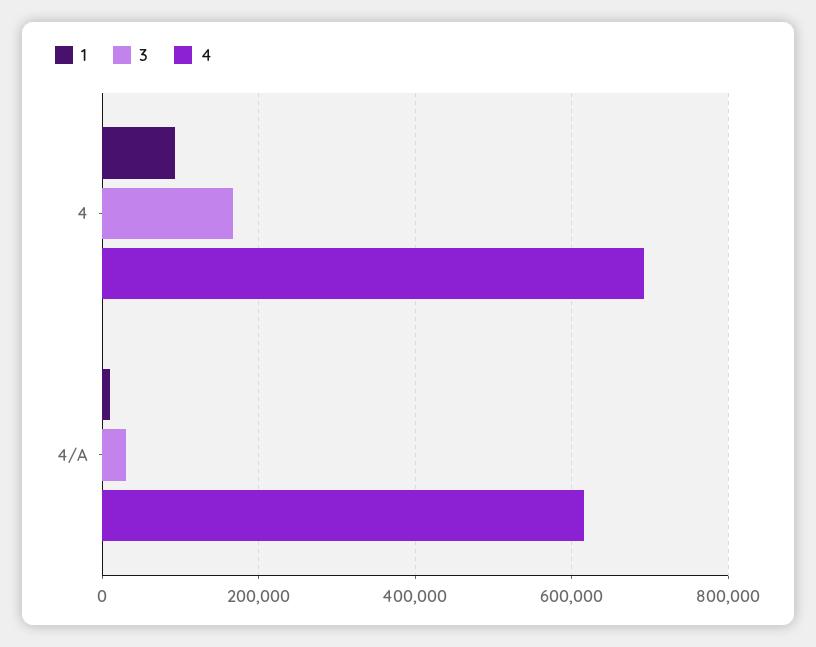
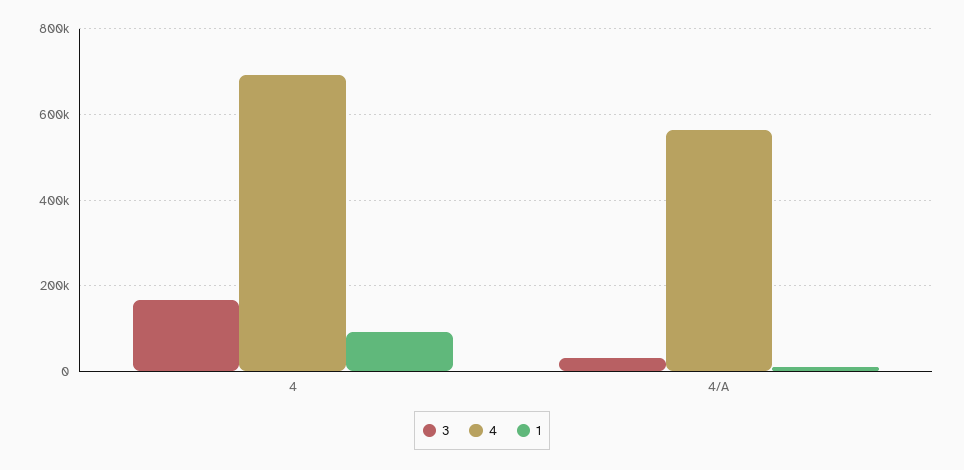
  {
    "1": {
      "4": 100000,
      "4/A": 0
    },
    "3": {
      "4": 160000,
      "4/A": 40000
    },
    "4": {
      "4": 700000,
-     "4/A": 620000
+     "4/A": 560000
    }
  }

